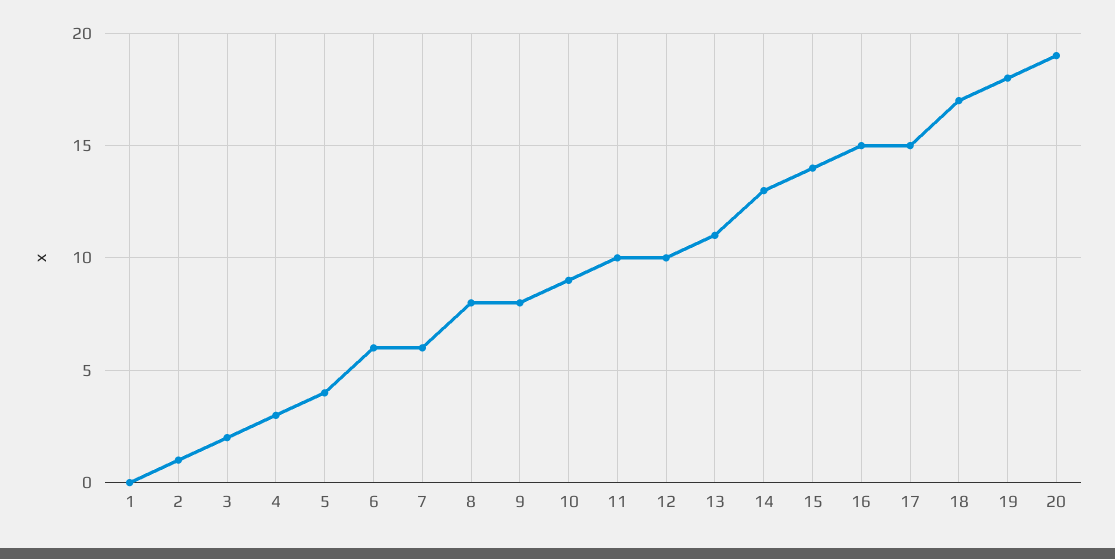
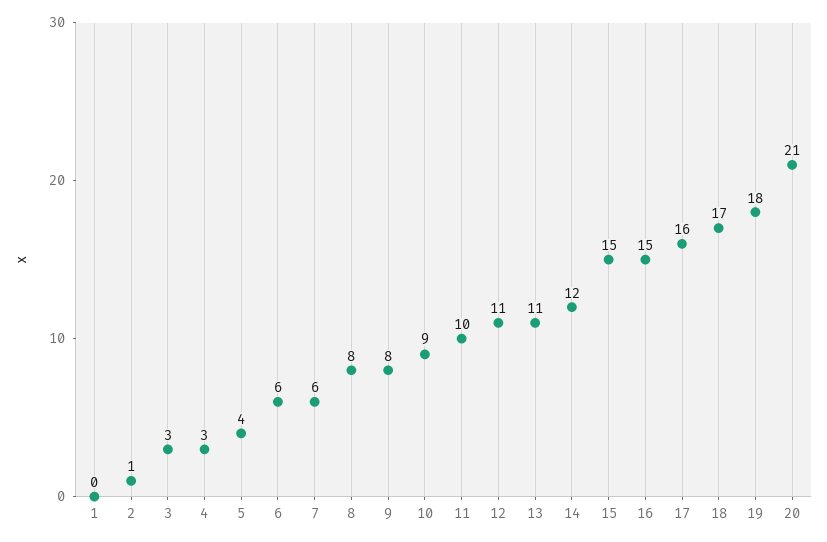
  {
    "1": 0,
    "2": 1,
-   "3": 2,
+   "3": 3,
    "4": 3,
    "5": 4,
    "6": 6,
    "7": 6,
    "8": 8,
    "9": 8,
    "10": 9,
    "11": 10,
-   "12": 10,
+   "12": 11,
    "13": 11,
-   "14": 13,
+   "14": 12,
-   "15": 14,
+   "15": 15,
    "16": 15,
-   "17": 15,
+   "17": 16,
    "18": 17,
    "19": 18,
-   "20": 19
+   "20": 21
  }

